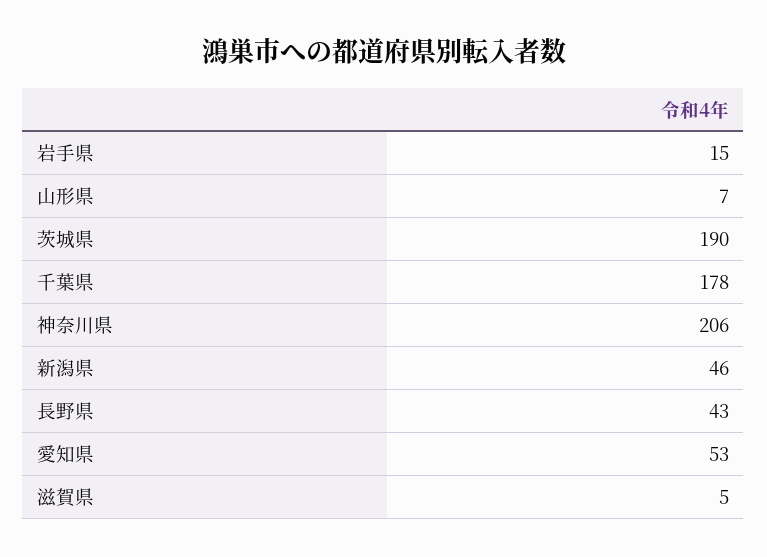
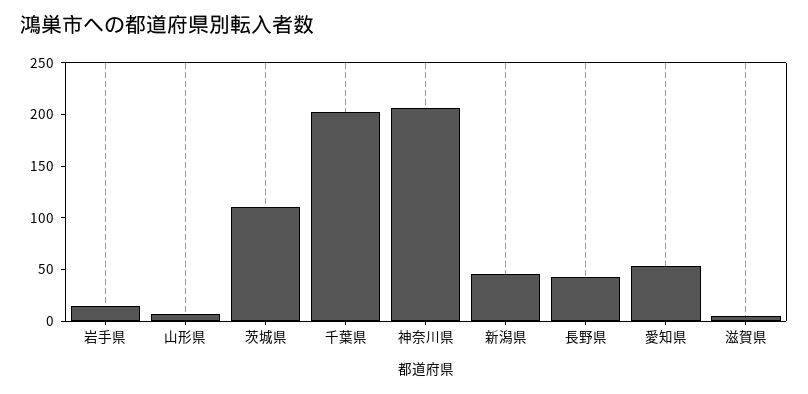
  {
    "岩手県": 15,
    "山形県": 7,
-   "茨城県": 190,
+   "茨城県": 110,
-   "千葉県": 178,
+   "千葉県": 200,
    "神奈川県": 206,
    "新潟県": 46,
    "長野県": 43,
    "愛知県": 53,
    "滋賀県": 5
  }

